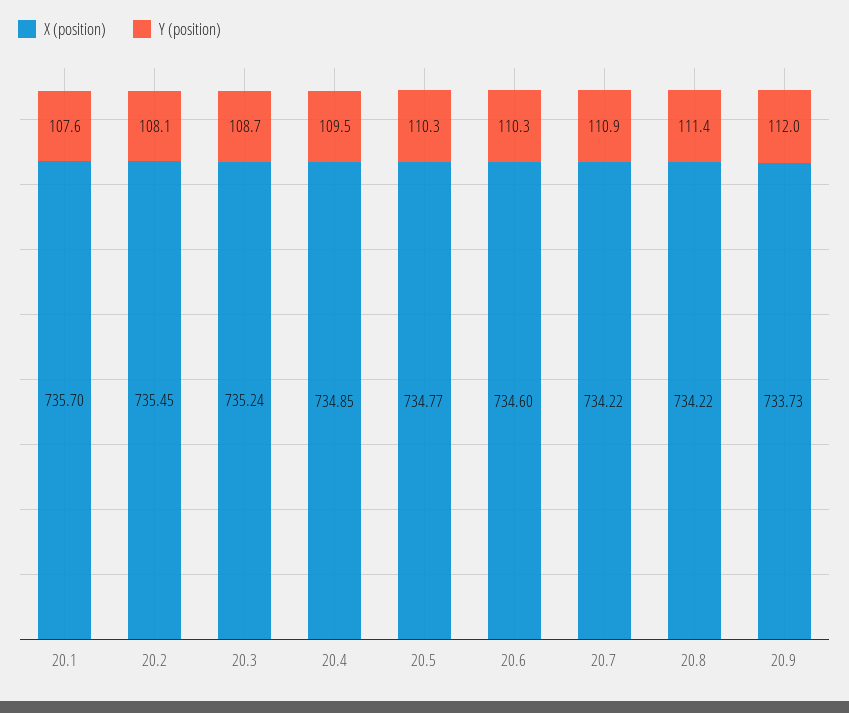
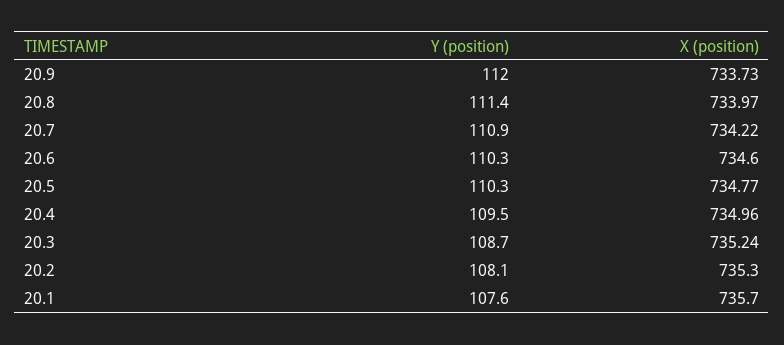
  {
    "X (position)": {
      "20.1": 735.7,
-     "20.2": 735.45,
+     "20.2": 735.3,
      "20.3": 735.24,
-     "20.4": 734.85,
+     "20.4": 734.96,
      "20.5": 734.77,
      "20.6": 734.6,
      "20.7": 734.22,
-     "20.8": 734.22,
+     "20.8": 733.97,
      "20.9": 733.73
    },
    "Y (position)": {
      "20.1": 107.6,
      "20.2": 108.1,
      "20.3": 108.7,
      "20.4": 109.5,
      "20.5": 110.3,
      "20.6": 110.3,
      "20.7": 110.9,
      "20.8": 111.4,
      "20.9": 112
    }
  }

